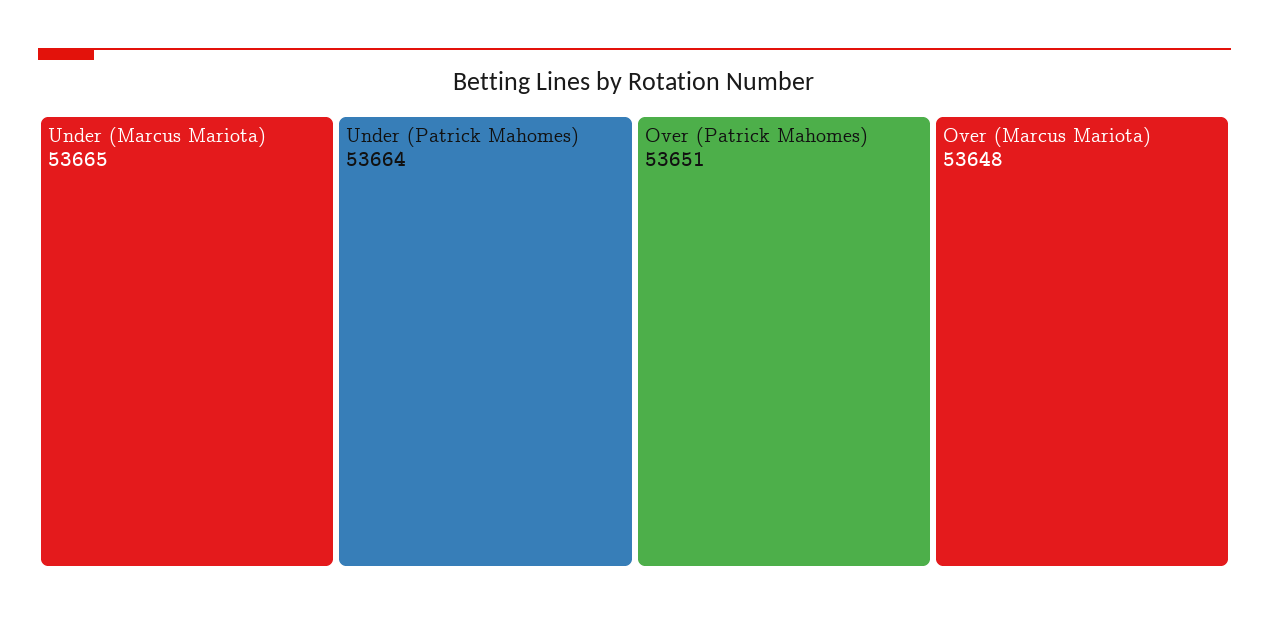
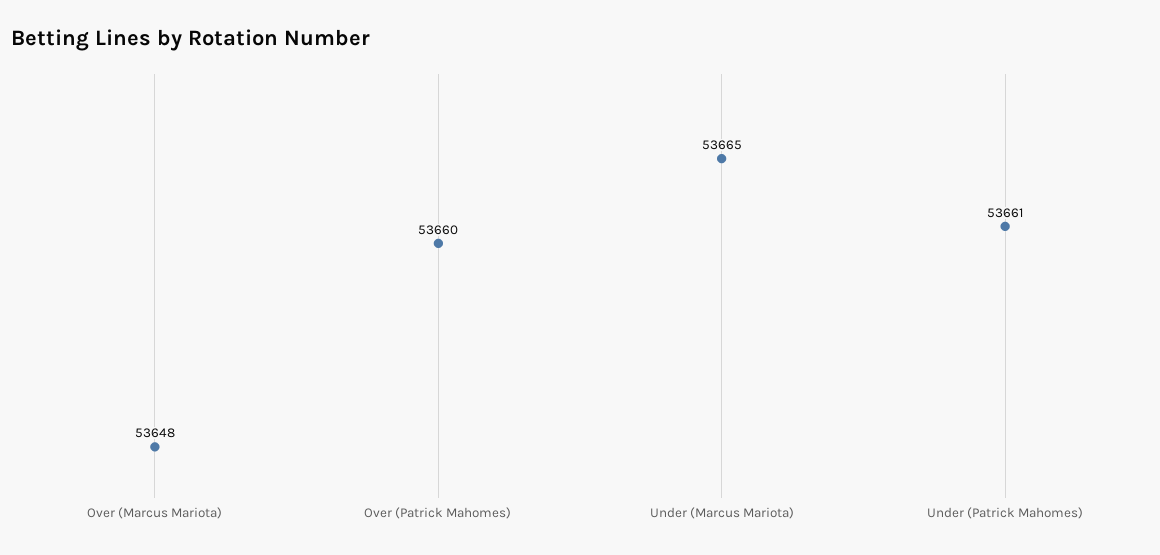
  {
    "Under (Marcus Mariota)": 53665,
-   "Under (Patrick Mahomes)": 53664,
+   "Under (Patrick Mahomes)": 53661,
-   "Over (Patrick Mahomes)": 53651,
+   "Over (Patrick Mahomes)": 53660,
    "Over (Marcus Mariota)": 53648
  }

